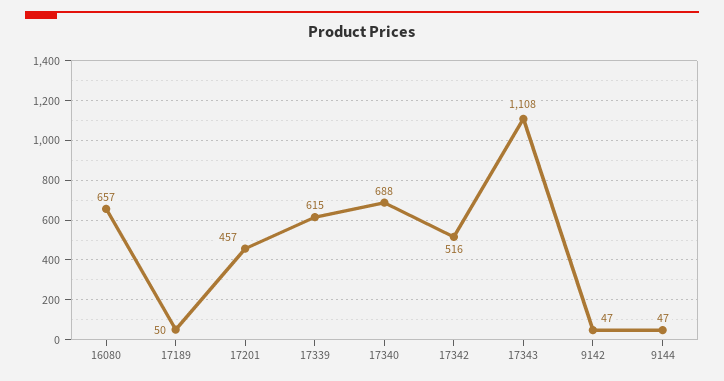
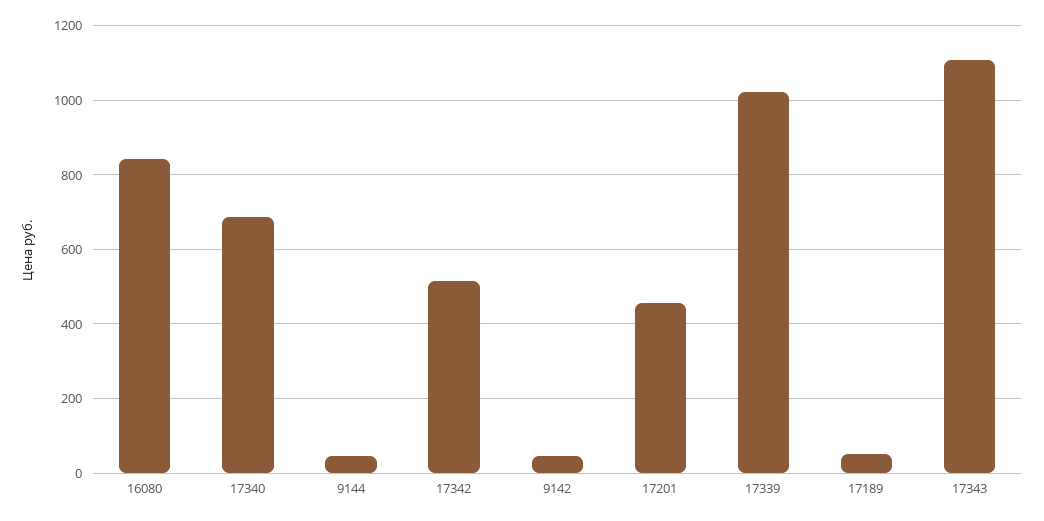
  {
-   "16080": 657,
+   "16080": 840,
    "17189": 50,
    "17201": 457,
-   "17339": 615,
+   "17339": 1020,
    "17340": 688,
    "17342": 516,
    "17343": 1108,
    "9142": 47,
    "9144": 47
  }

